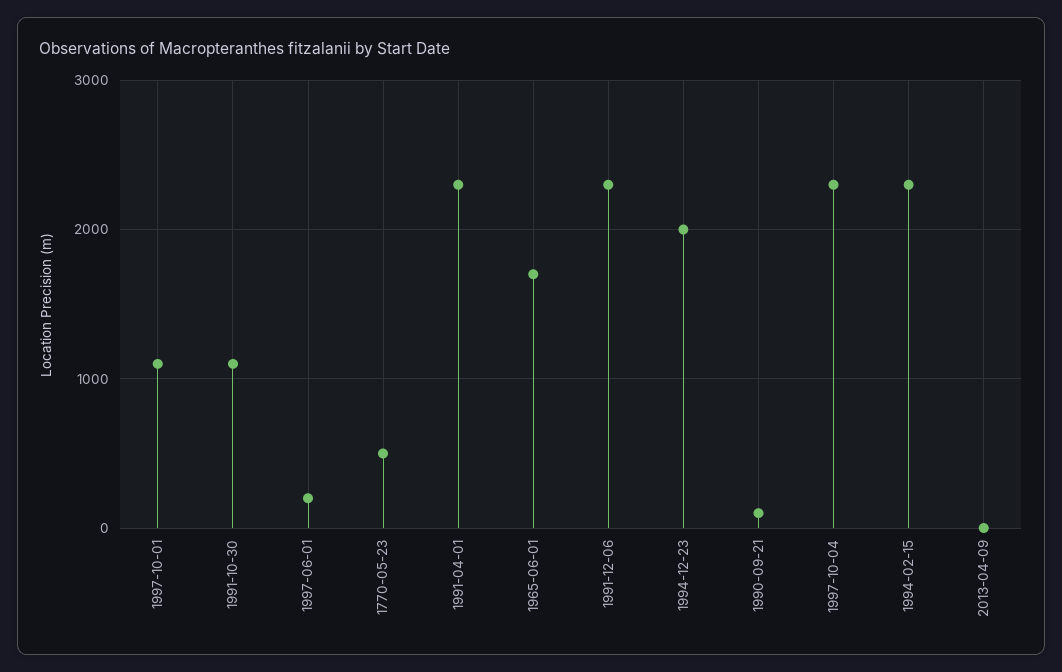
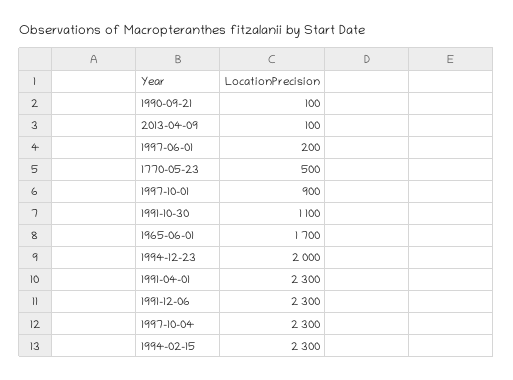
  {
-   "1997-10-01": 1100,
+   "1997-10-01": 900,
    "1991-10-30": 1100,
    "1997-06-01": 200,
    "1770-05-23": 500,
    "1991-04-01": 2300,
    "1965-06-01": 1700,
    "1991-12-06": 2300,
    "1994-12-23": 2000,
    "1990-09-21": 100,
    "1997-10-04": 2300,
    "1994-02-15": 2300,
-   "2013-04-09": 0
+   "2013-04-09": 100
  }

